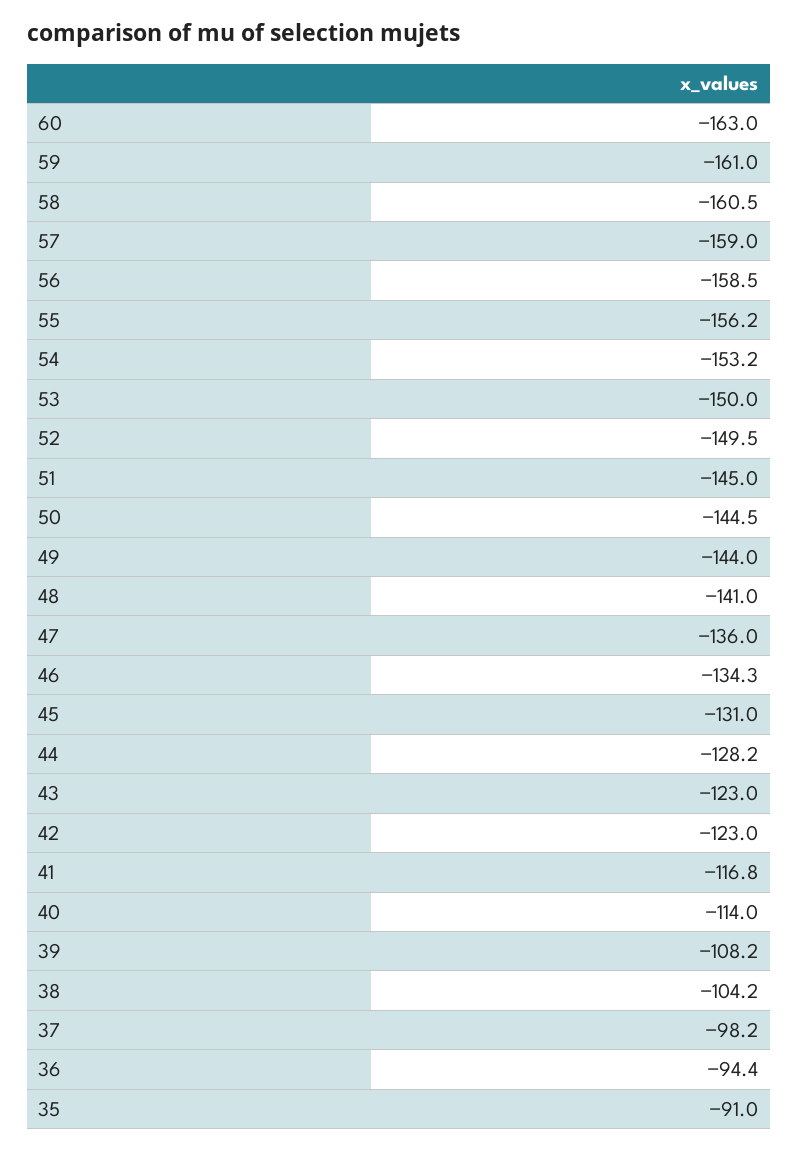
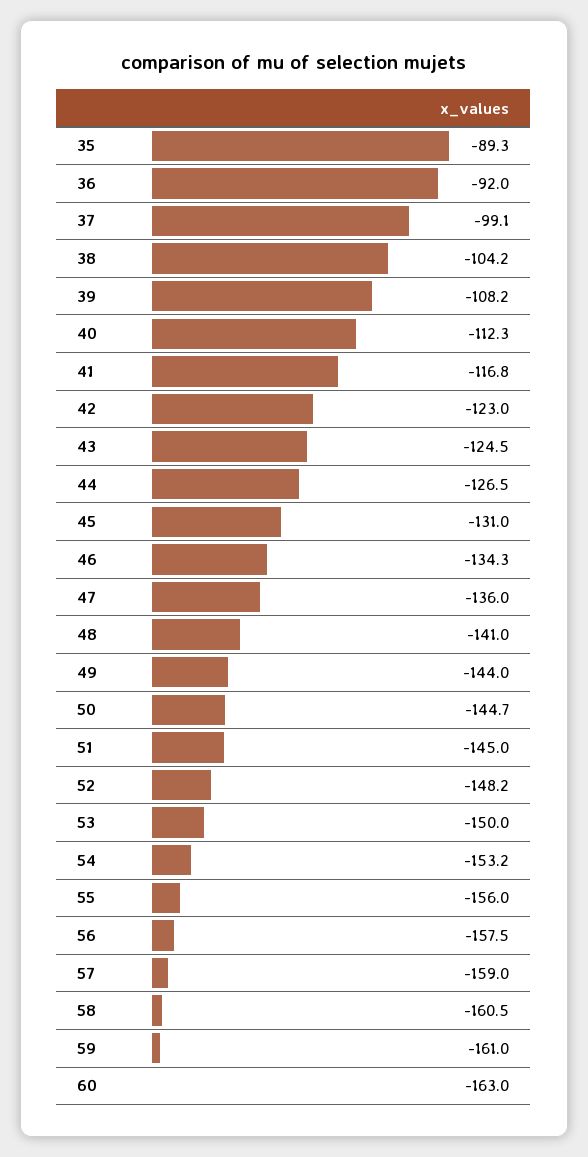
  {
    "60": -163,
    "59": -161,
    "58": -160.5,
    "57": -159,
-   "56": -158.5,
+   "56": -157.5,
-   "55": -156.2,
+   "55": -156,
    "54": -153.2,
    "53": -150,
-   "52": -149.5,
+   "52": -148.2,
    "51": -145,
-   "50": -144.5,
+   "50": -144.7,
    "49": -144,
    "48": -141,
    "47": -136,
    "46": -134.3,
    "45": -131,
-   "44": -128.2,
+   "44": -126.5,
-   "43": -123,
+   "43": -124.5,
    "42": -123,
    "41": -116.8,
-   "40": -114,
+   "40": -112.3,
    "39": -108.2,
    "38": -104.2,
-   "37": -98.2,
+   "37": -99.1,
-   "36": -94.4,
+   "36": -92,
-   "35": -91
+   "35": -89.3
  }

